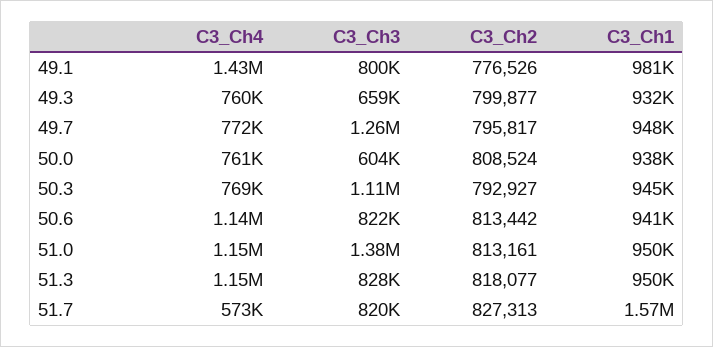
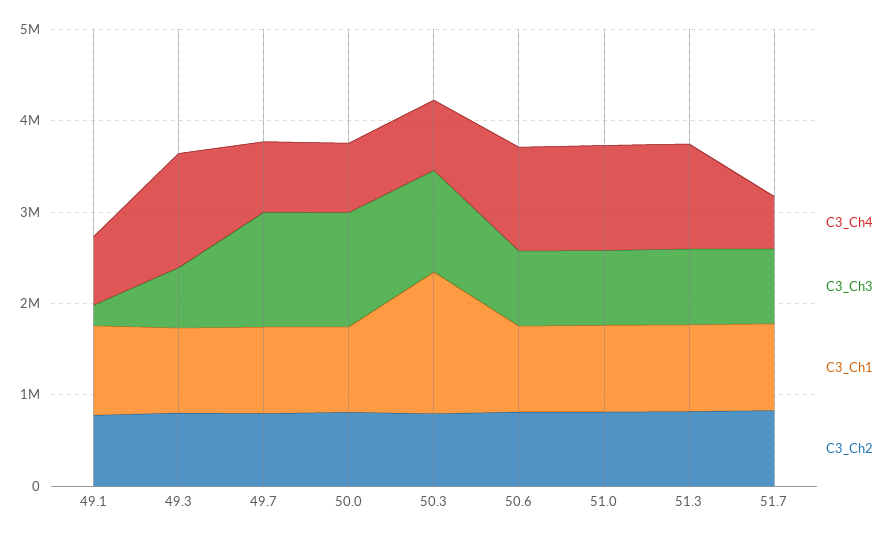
  {
    "C3_Ch4": {
-     "49.1": 1430000,
+     "49.1": 800000,
-     "49.3": 760000,
+     "49.3": 1200000,
      "49.7": 772000,
      "50.0": 761000,
      "50.3": 769000,
      "50.6": 1140000,
      "51.0": 1150000,
      "51.3": 1150000,
      "51.7": 573000
    },
    "C3_Ch3": {
-     "49.1": 800000,
+     "49.1": 200000,
      "49.3": 659000,
      "49.7": 1260000,
-     "50.0": 604000,
+     "50.0": 1200000,
      "50.3": 1110000,
      "50.6": 822000,
-     "51.0": 1380000,
+     "51.0": 800000,
      "51.3": 828000,
      "51.7": 820000
    },
    "C3_Ch2": {
      "49.1": 776526,
      "49.3": 799877,
      "49.7": 795817,
      "50.0": 808524,
      "50.3": 792927,
      "50.6": 813442,
      "51.0": 813161,
      "51.3": 818077,
      "51.7": 827313
    },
    "C3_Ch1": {
      "49.1": 981000,
      "49.3": 932000,
      "49.7": 948000,
      "50.0": 938000,
-     "50.3": 945000,
+     "50.3": 1600000,
      "50.6": 941000,
      "51.0": 950000,
      "51.3": 950000,
-     "51.7": 1570000
+     "51.7": 1000000
    }
  }

